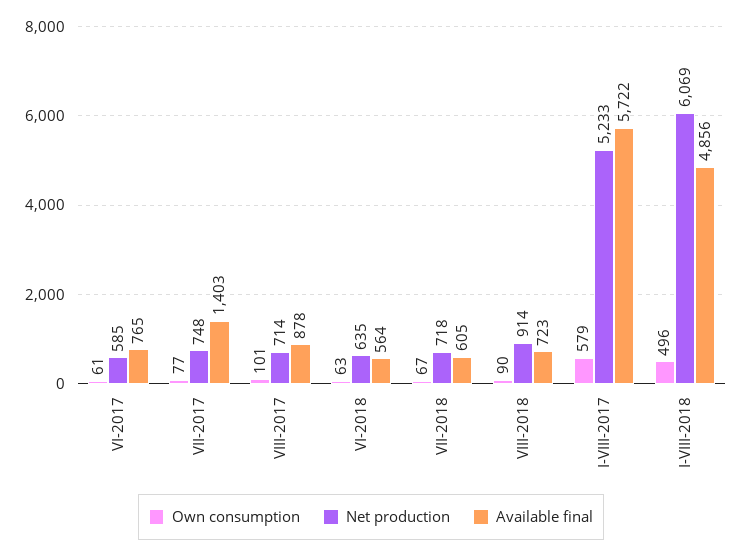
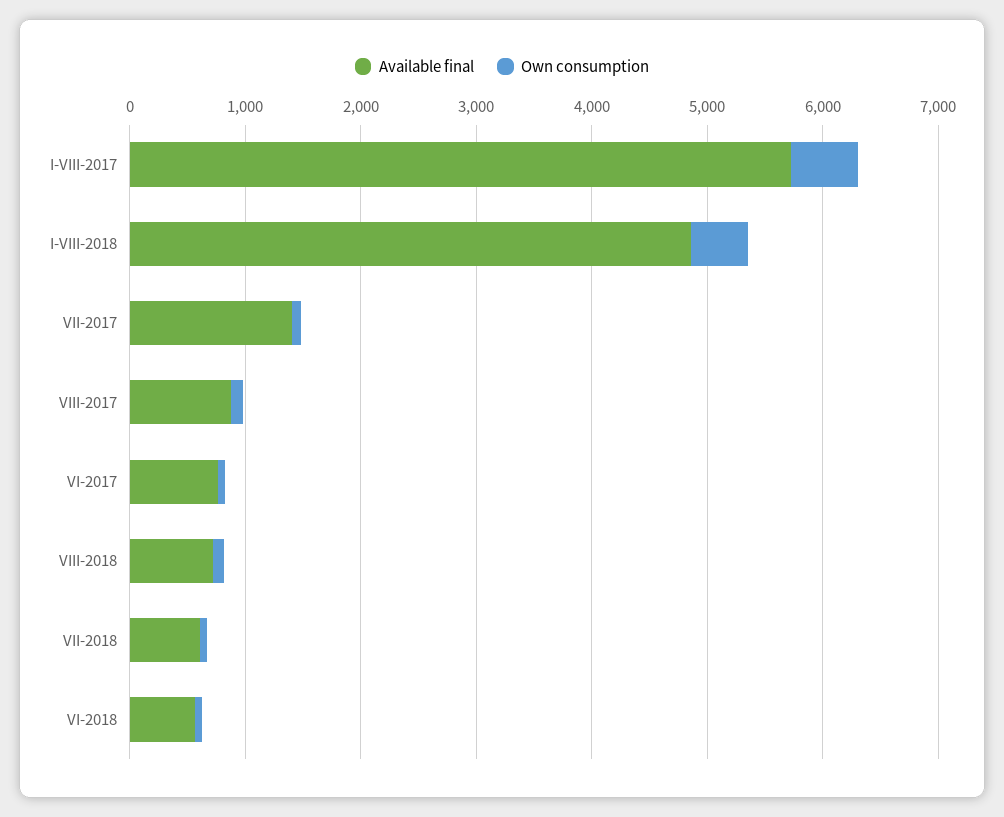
  {
    "Own consumption": {
      "VI-2017": 61,
      "VII-2017": 77,
      "VIII-2017": 101,
      "VI-2018": 63,
      "VII-2018": 67,
      "VIII-2018": 90,
      "I-VIII-2017": 579,
      "I-VIII-2018": 496
    },
-   "Net production": {
-     "VI-2017": 585,
-     "VII-2017": 748,
-     "VIII-2017": 714,
-     "VI-2018": 635,
-     "VII-2018": 718,
-     "VIII-2018": 914,
-     "I-VIII-2017": 5233,
-     "I-VIII-2018": 6069
-   },
    "Available final": {
      "VI-2017": 765,
      "VII-2017": 1403,
      "VIII-2017": 878,
      "VI-2018": 564,
      "VII-2018": 605,
      "VIII-2018": 723,
      "I-VIII-2017": 5722,
      "I-VIII-2018": 4856
    }
  }

